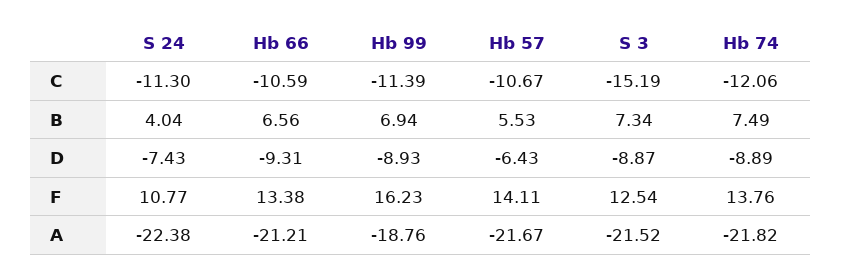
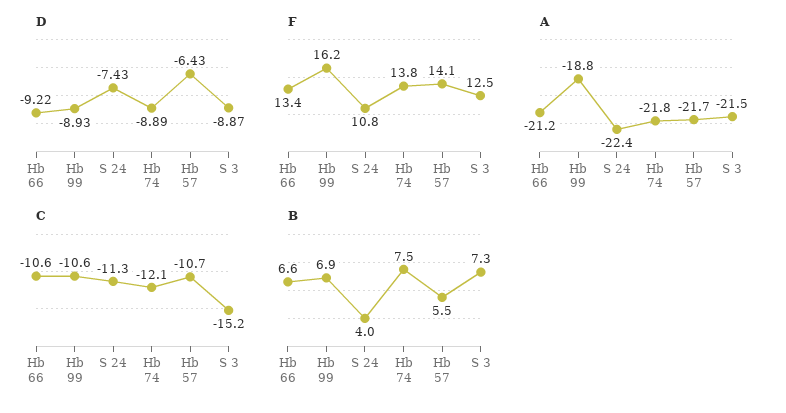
  {
    "C": {
      "S 24": -11.3,
      "Hb 66": -10.59,
-     "Hb 99": -11.39,
+     "Hb 99": -10.6,
      "Hb 57": -10.67,
      "S 3": -15.19,
      "Hb 74": -12.06
    },
    "B": {
      "S 24": 4.04,
      "Hb 66": 6.56,
      "Hb 99": 6.94,
      "Hb 57": 5.53,
      "S 3": 7.34,
      "Hb 74": 7.49
    },
    "D": {
      "S 24": -7.43,
-     "Hb 66": -9.31,
+     "Hb 66": -9.22,
      "Hb 99": -8.93,
      "Hb 57": -6.43,
      "S 3": -8.87,
      "Hb 74": -8.89
    },
    "F": {
      "S 24": 10.77,
      "Hb 66": 13.38,
      "Hb 99": 16.23,
      "Hb 57": 14.11,
      "S 3": 12.54,
      "Hb 74": 13.76
    },
    "A": {
      "S 24": -22.38,
      "Hb 66": -21.21,
      "Hb 99": -18.76,
      "Hb 57": -21.67,
      "S 3": -21.52,
      "Hb 74": -21.82
    }
  }

